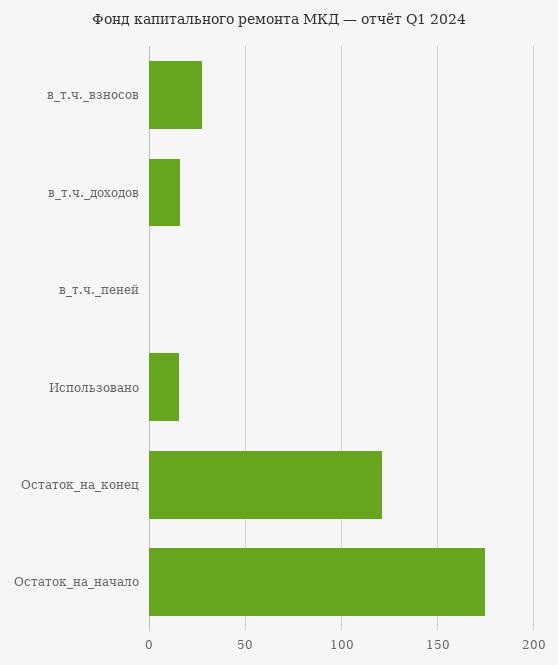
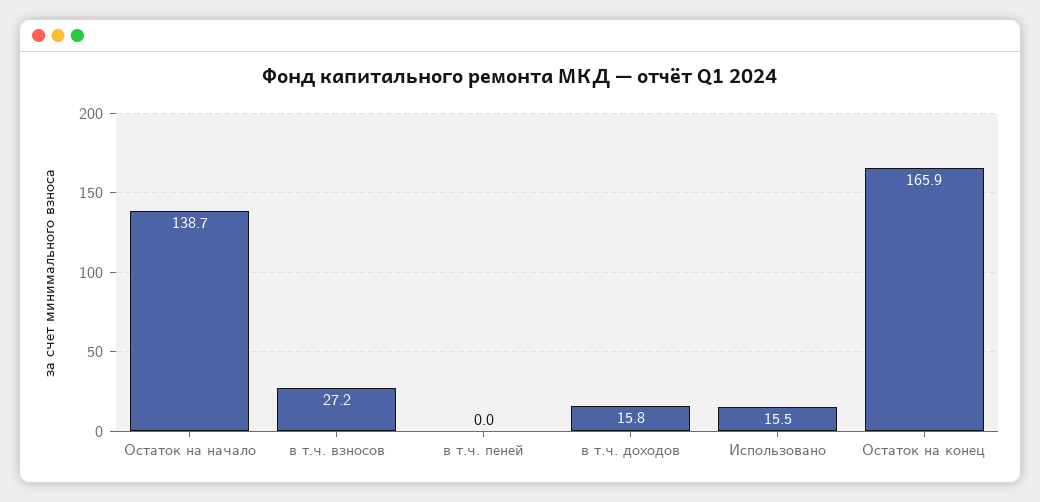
  {
    "в_т.ч._взносов": 27.2,
    "в_т.ч._доходов": 15.8,
    "в_т.ч._пеней": 0,
    "Использовано": 15.5,
-   "Остаток_на_конец": 120,
+   "Остаток_на_конец": 165.9,
-   "Остаток_на_начало": 175
+   "Остаток_на_начало": 138.7
  }

